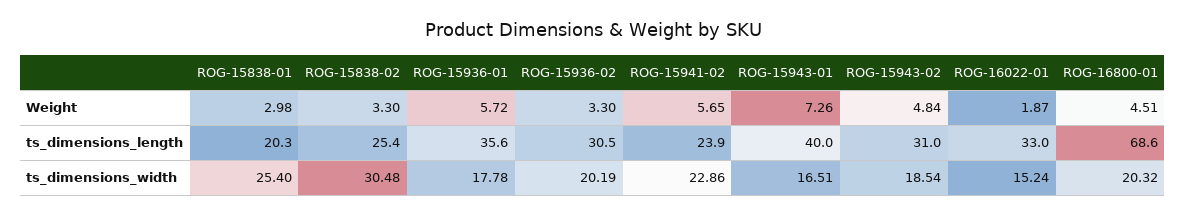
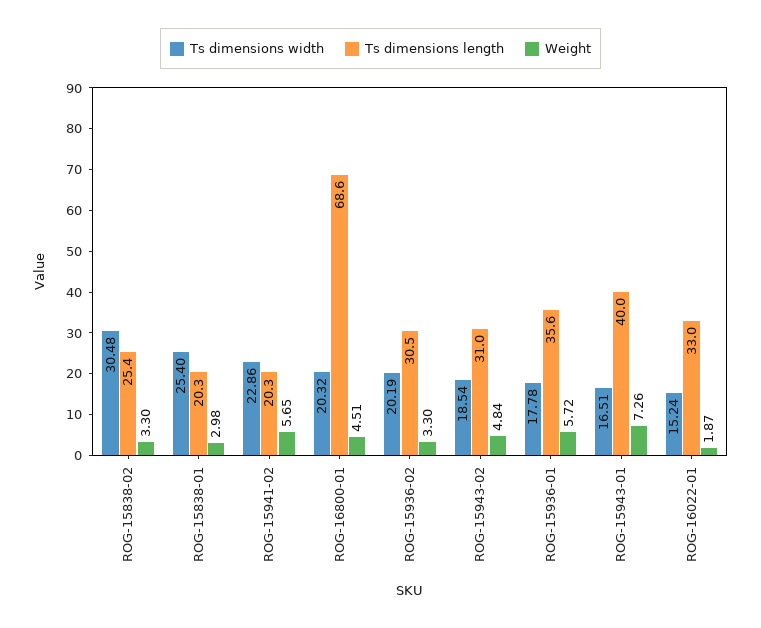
  {
    "Weight": {
      "ROG-15838-01": 2.98,
      "ROG-15838-02": 3.3,
      "ROG-15936-01": 5.72,
      "ROG-15936-02": 3.3,
      "ROG-15941-02": 5.65,
      "ROG-15943-01": 7.26,
      "ROG-15943-02": 4.84,
      "ROG-16022-01": 1.87,
      "ROG-16800-01": 4.51
    },
    "ts_dimensions_length": {
      "ROG-15838-01": 20.3,
      "ROG-15838-02": 25.4,
      "ROG-15936-01": 35.6,
      "ROG-15936-02": 30.5,
-     "ROG-15941-02": 23.9,
+     "ROG-15941-02": 20.3,
      "ROG-15943-01": 40,
      "ROG-15943-02": 31,
      "ROG-16022-01": 33,
      "ROG-16800-01": 68.6
    },
    "ts_dimensions_width": {
      "ROG-15838-01": 25.4,
      "ROG-15838-02": 30.48,
      "ROG-15936-01": 17.78,
      "ROG-15936-02": 20.19,
      "ROG-15941-02": 22.86,
      "ROG-15943-01": 16.51,
      "ROG-15943-02": 18.54,
      "ROG-16022-01": 15.24,
      "ROG-16800-01": 20.32
    }
  }

